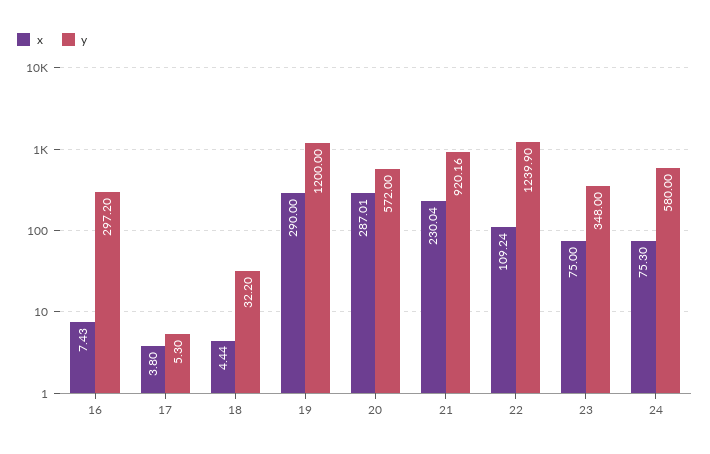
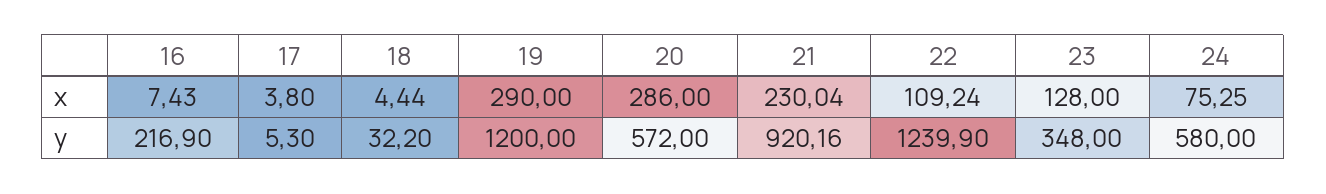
  {
    "x": {
      "16": 7.43,
      "17": 3.8,
      "18": 4.44,
      "19": 290,
-     "20": 287.01,
+     "20": 286,
      "21": 230.04,
      "22": 109.24,
-     "23": 75,
+     "23": 128,
-     "24": 75.3
+     "24": 75.25
    },
    "y": {
-     "16": 297.2,
+     "16": 216.9,
      "17": 5.3,
      "18": 32.2,
      "19": 1200,
      "20": 572,
      "21": 920.16,
      "22": 1239.9,
      "23": 348,
      "24": 580
    }
  }

